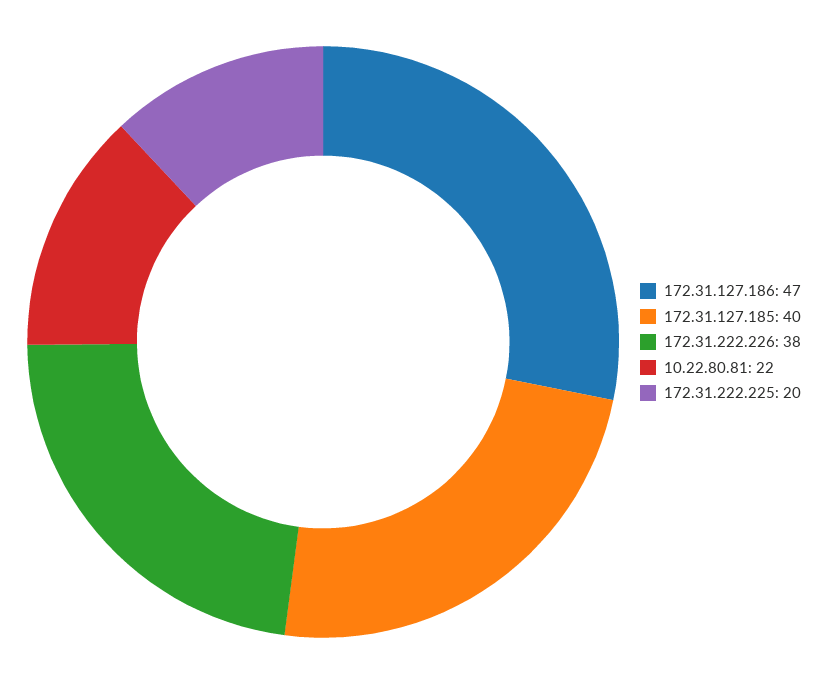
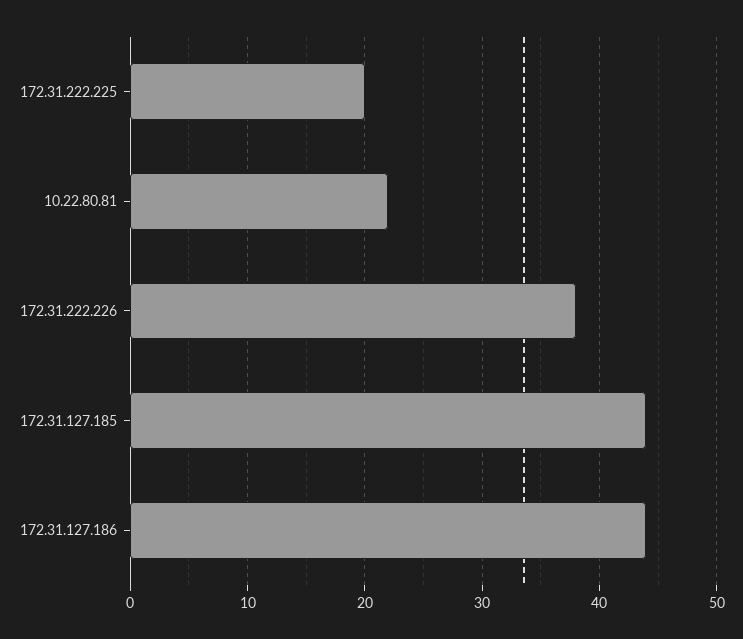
  {
-   "172.31.127.186": 47,
+   "172.31.127.186": 44,
-   "172.31.127.185": 40,
+   "172.31.127.185": 44,
    "172.31.222.226": 38,
    "10.22.80.81": 22,
    "172.31.222.225": 20
  }

